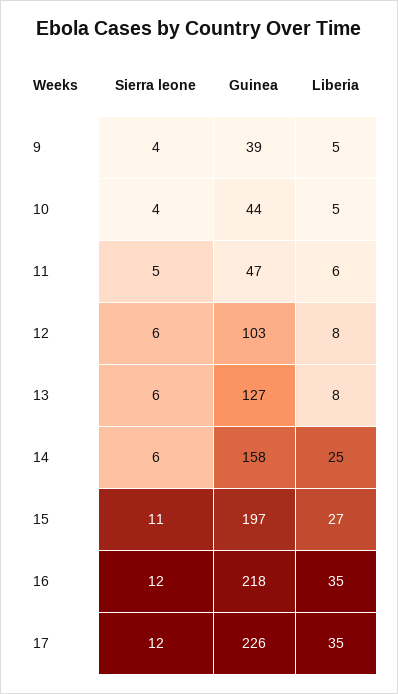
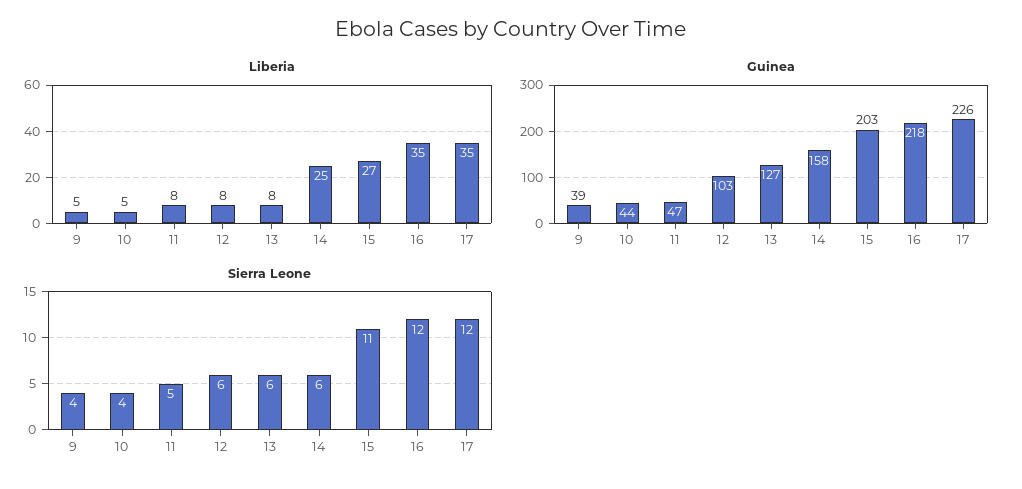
  {
    "Sierra leone": {
      "9": 4,
      "10": 4,
      "11": 5,
      "12": 6,
      "13": 6,
      "14": 6,
      "15": 11,
      "16": 12,
      "17": 12
    },
    "Guinea": {
      "9": 39,
      "10": 44,
      "11": 47,
      "12": 103,
      "13": 127,
      "14": 158,
-     "15": 197,
+     "15": 203,
      "16": 218,
      "17": 226
    },
    "Liberia": {
      "9": 5,
      "10": 5,
-     "11": 6,
+     "11": 8,
      "12": 8,
      "13": 8,
      "14": 25,
      "15": 27,
      "16": 35,
      "17": 35
    }
  }

